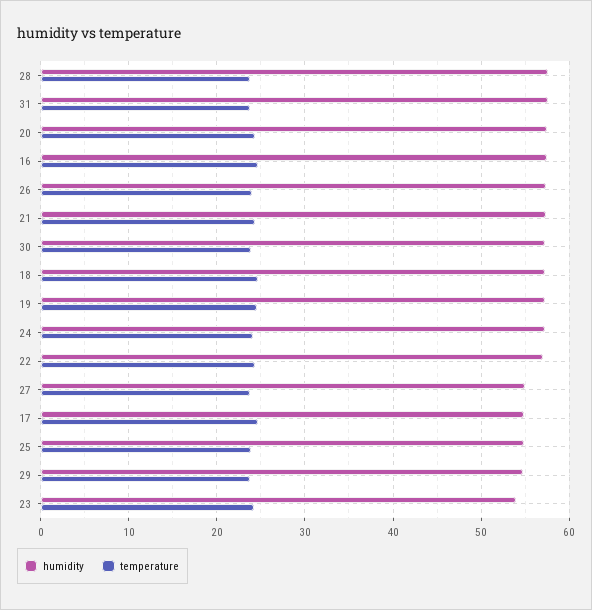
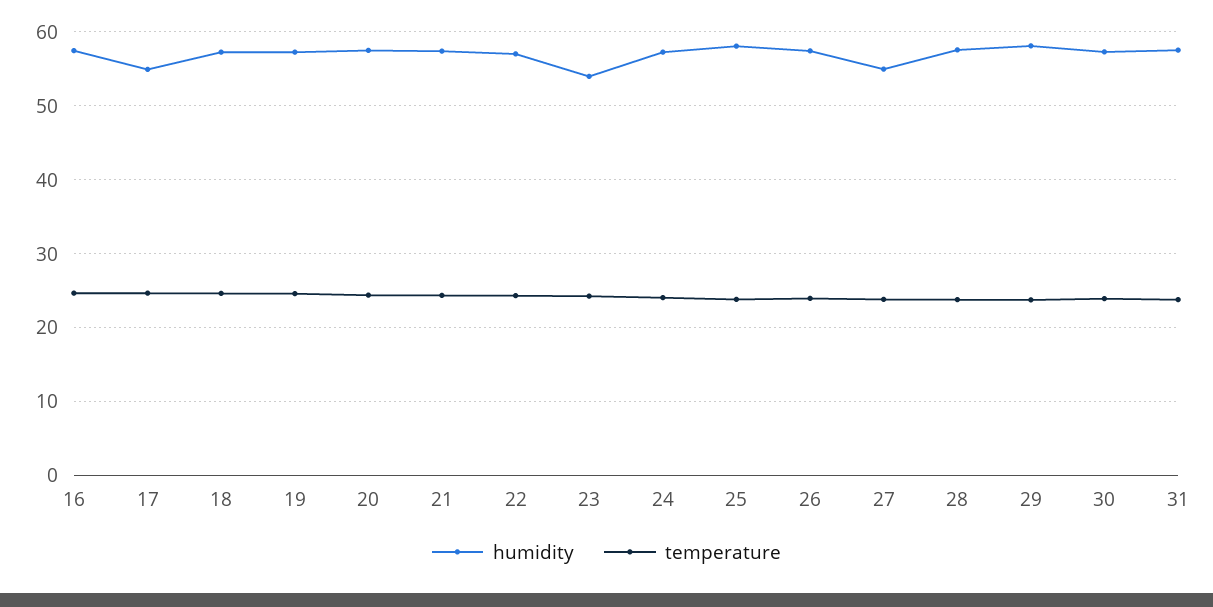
  {
    "humidity": {
      "28": 58,
      "31": 58,
      "20": 57,
      "16": 57,
      "26": 57,
      "21": 57,
      "30": 57,
      "18": 57,
      "19": 57,
      "24": 57,
      "22": 57,
      "27": 55,
      "17": 55,
-     "25": 55,
+     "25": 58,
-     "29": 55,
+     "29": 58,
      "23": 54
    },
    "temperature": {
      "28": 24,
      "31": 24,
      "20": 24,
      "16": 25,
      "26": 24,
      "21": 24,
      "30": 24,
      "18": 25,
      "19": 25,
      "24": 24,
      "22": 24,
      "27": 24,
      "17": 25,
      "25": 24,
      "29": 24,
      "23": 24
    }
  }

